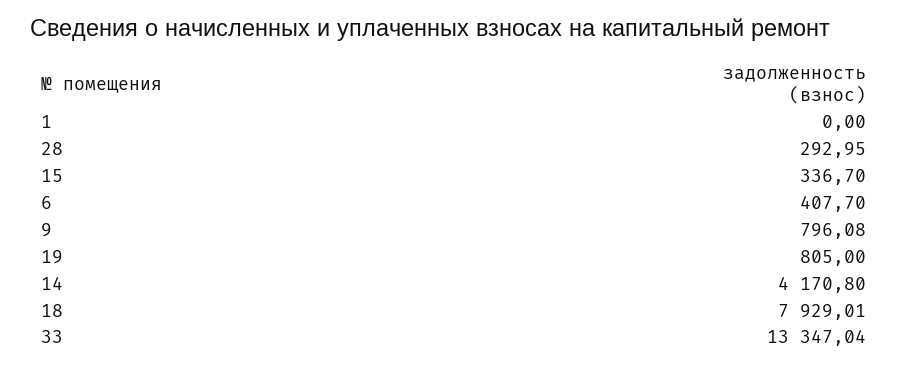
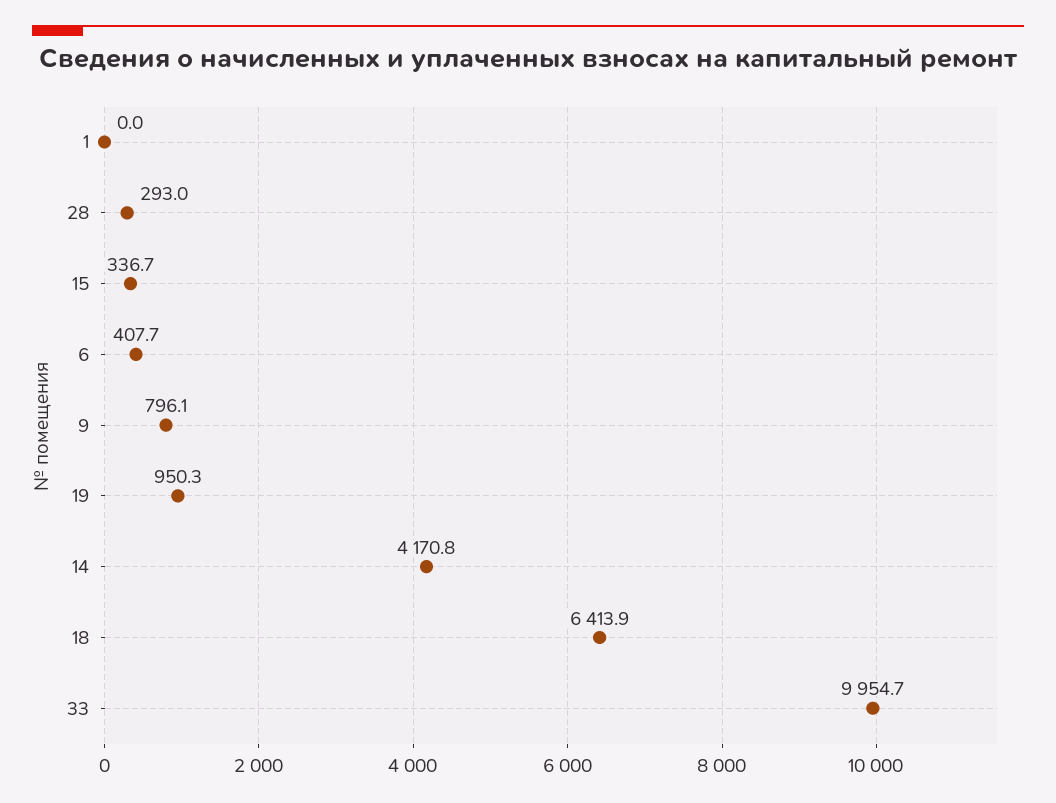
  {
    "1": 0,
    "28": 292.95,
    "15": 336.7,
    "6": 407.7,
    "9": 796.08,
-   "19": 805,
+   "19": 950.3,
    "14": 4170.8,
-   "18": 7929.01,
+   "18": 6413.9,
-   "33": 13347.04
+   "33": 9954.7
  }

